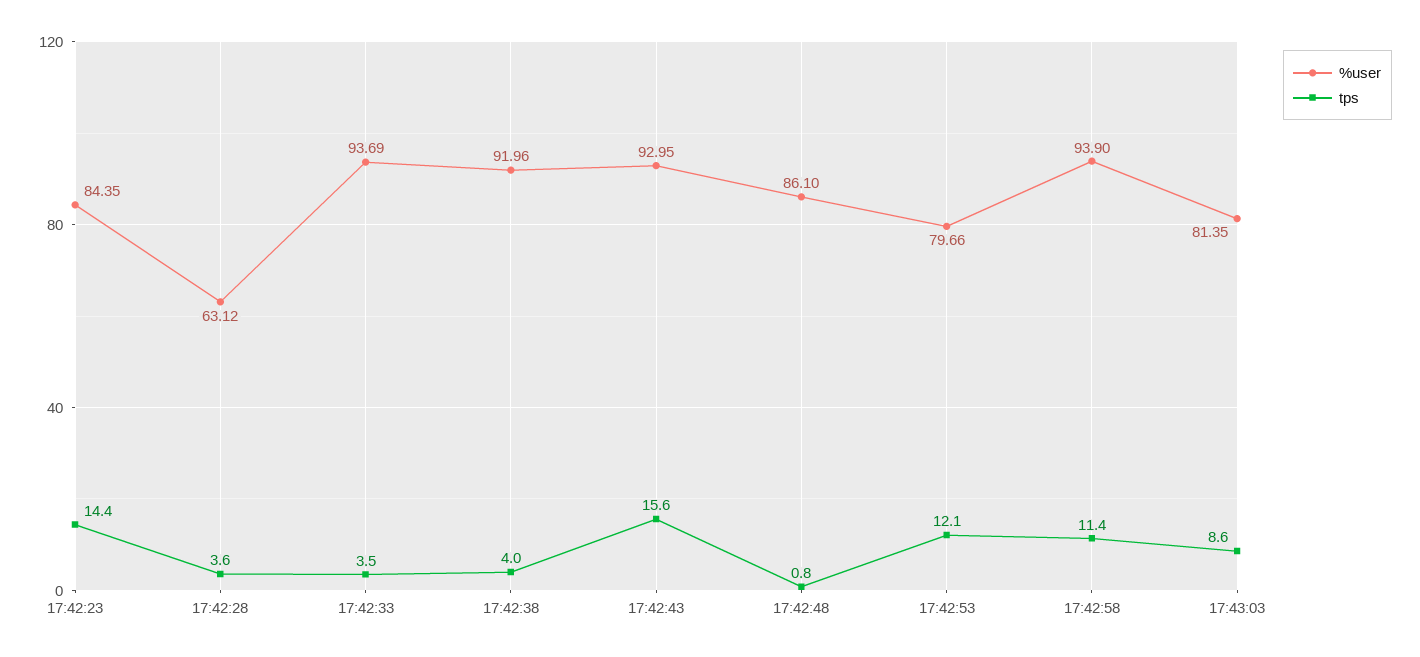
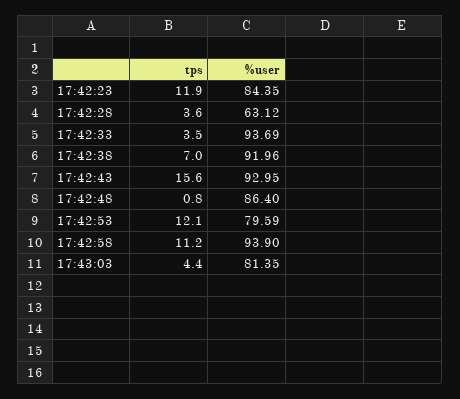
  {
    "%user": {
      "17:42:23": 84.35,
      "17:42:28": 63.12,
      "17:42:33": 93.69,
      "17:42:38": 91.96,
      "17:42:43": 92.95,
-     "17:42:48": 86.1,
+     "17:42:48": 86.4,
-     "17:42:53": 79.66,
+     "17:42:53": 79.59,
      "17:42:58": 93.9,
      "17:43:03": 81.35
    },
    "tps": {
-     "17:42:23": 14.4,
+     "17:42:23": 11.9,
      "17:42:28": 3.6,
      "17:42:33": 3.5,
-     "17:42:38": 4,
+     "17:42:38": 7,
      "17:42:43": 15.6,
      "17:42:48": 0.8,
      "17:42:53": 12.1,
-     "17:42:58": 11.4,
+     "17:42:58": 11.2,
-     "17:43:03": 8.6
+     "17:43:03": 4.4
    }
  }

